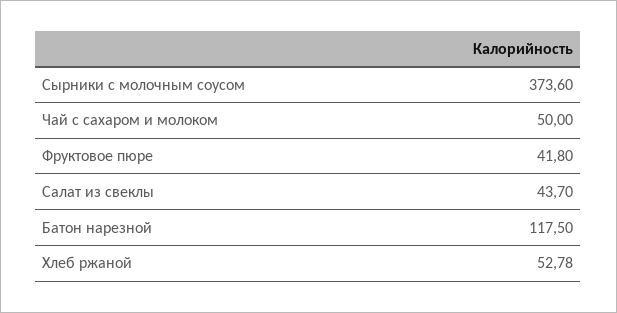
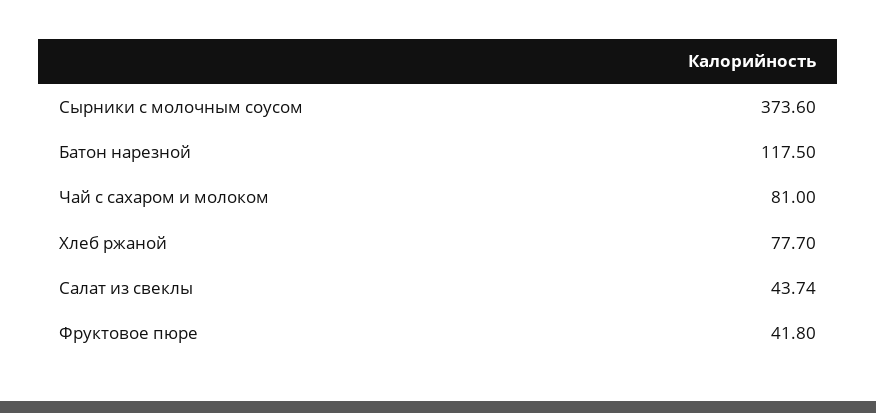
  {
    "Сырники с молочным соусом": 373.6,
-   "Чай с сахаром и молоком": 50,
+   "Чай с сахаром и молоком": 81,
    "Фруктовое пюре": 41.8,
-   "Салат из свеклы": 43.7,
+   "Салат из свеклы": 43.74,
    "Батон нарезной": 117.5,
-   "Хлеб ржаной": 52.78
+   "Хлеб ржаной": 77.7
  }

